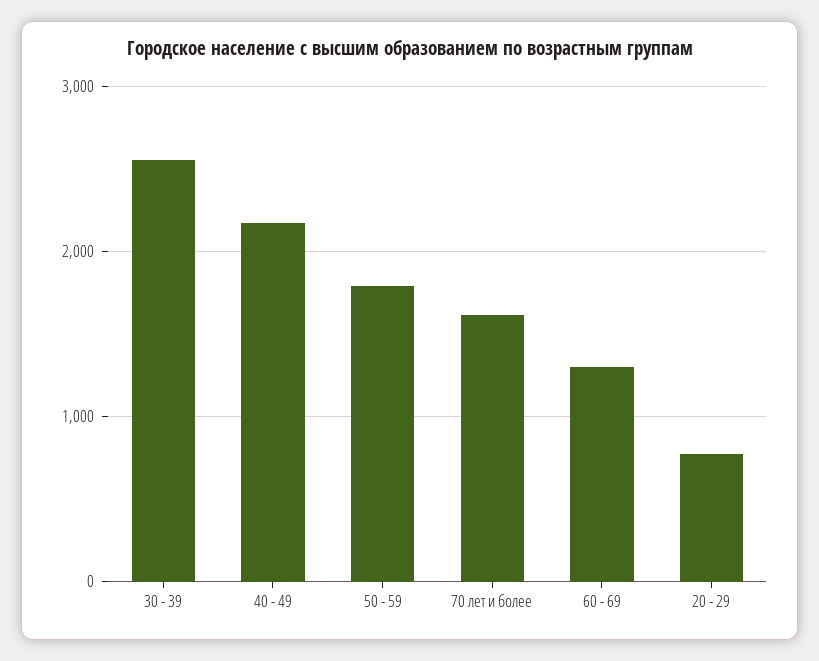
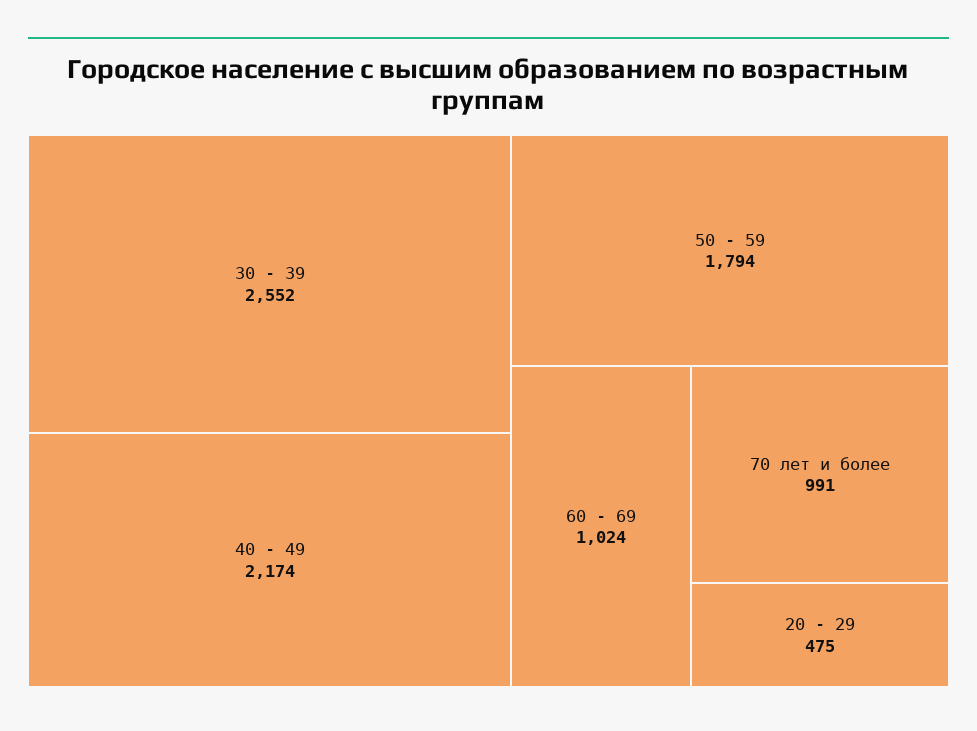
  {
    "30 - 39": 2552,
    "40 - 49": 2174,
    "50 - 59": 1794,
-   "70 лет и более": 1600,
+   "70 лет и более": 991,
-   "60 - 69": 1300,
+   "60 - 69": 1024,
-   "20 - 29": 800
+   "20 - 29": 475
  }

